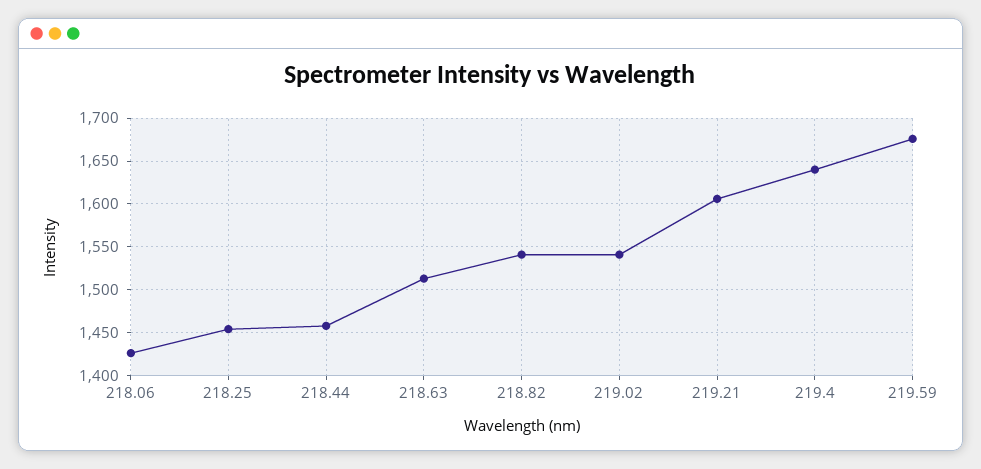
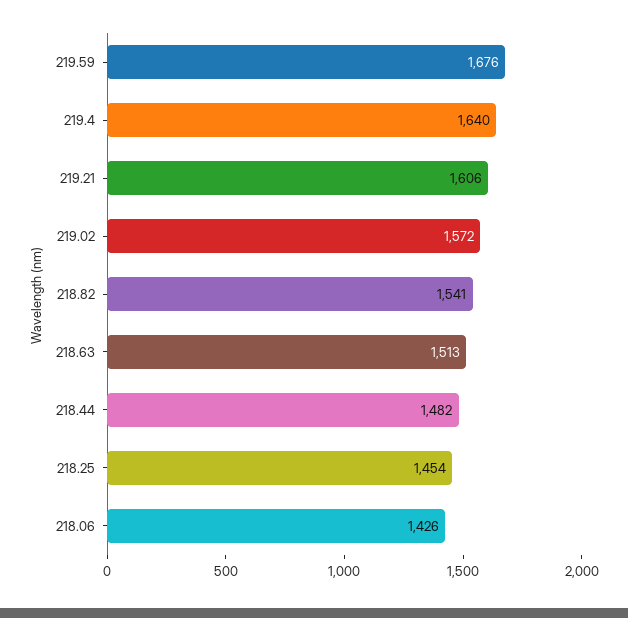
  {
    "218.06": 1426,
    "218.25": 1454,
-   "218.44": 1460,
+   "218.44": 1482,
    "218.63": 1513,
    "218.82": 1541,
-   "219.02": 1540,
+   "219.02": 1572,
    "219.21": 1606,
    "219.4": 1640,
    "219.59": 1676
  }

